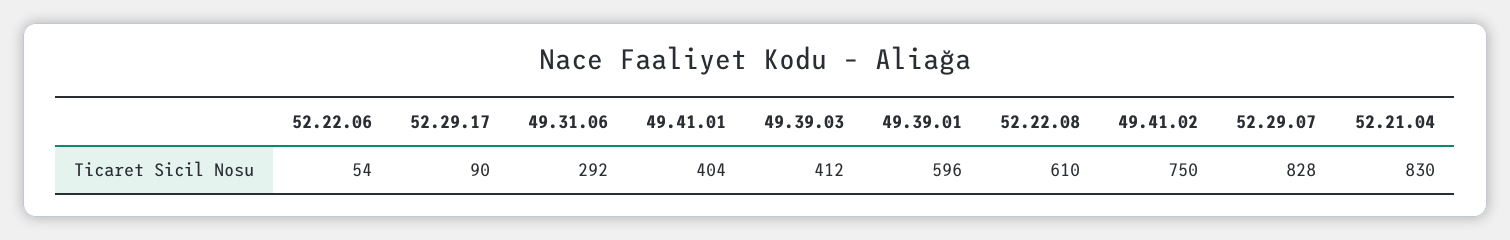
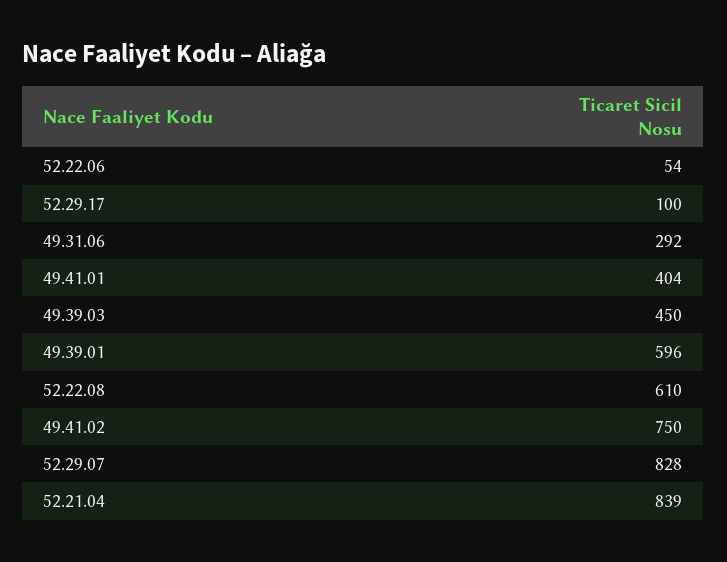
  {
    "52.22.06": 54,
-   "52.29.17": 90,
+   "52.29.17": 100,
    "49.31.06": 292,
    "49.41.01": 404,
-   "49.39.03": 412,
+   "49.39.03": 450,
    "49.39.01": 596,
    "52.22.08": 610,
    "49.41.02": 750,
    "52.29.07": 828,
-   "52.21.04": 830
+   "52.21.04": 839
  }

